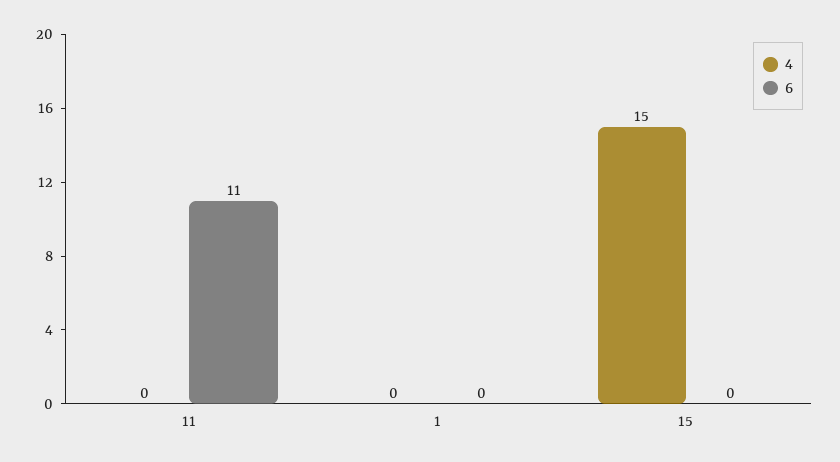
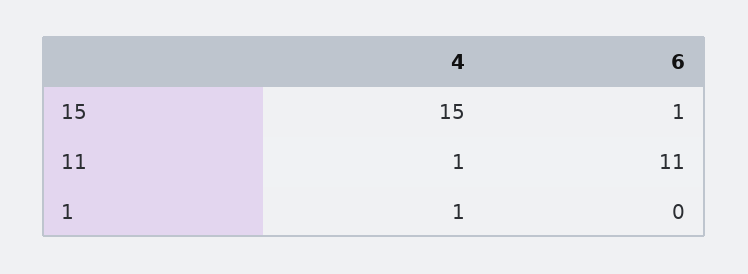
  {
    "4": {
-     "11": 0,
+     "11": 1,
-     "1": 0,
+     "1": 1,
      "15": 15
    },
    "6": {
      "11": 11,
      "1": 0,
-     "15": 0
+     "15": 1
    }
  }

